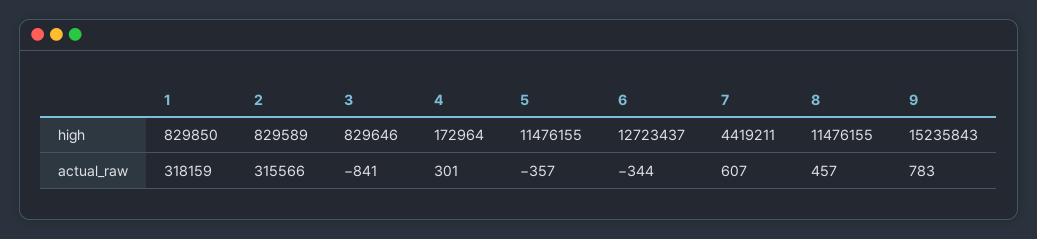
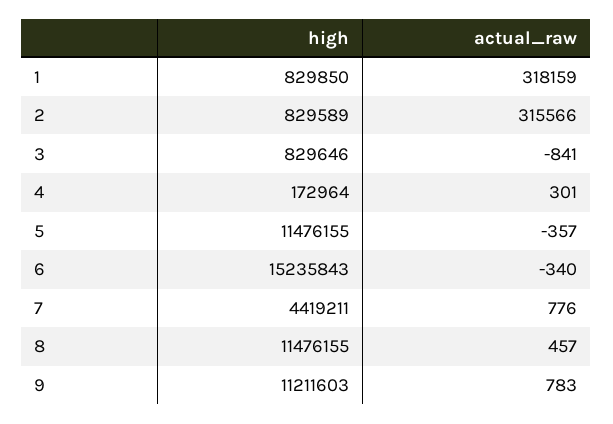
  {
    "1": {
      "high": 829850,
      "actual_raw": 318159
    },
    "2": {
      "high": 829589,
      "actual_raw": 315566
    },
    "3": {
      "high": 829646,
      "actual_raw": -841
    },
    "4": {
      "high": 172964,
      "actual_raw": 301
    },
    "5": {
      "high": 11476155,
      "actual_raw": -357
    },
    "6": {
-     "high": 12723437,
+     "high": 15235843,
-     "actual_raw": -344
+     "actual_raw": -340
    },
    "7": {
      "high": 4419211,
-     "actual_raw": 607
+     "actual_raw": 776
    },
    "8": {
      "high": 11476155,
      "actual_raw": 457
    },
    "9": {
-     "high": 15235843,
+     "high": 11211603,
      "actual_raw": 783
    }
  }

